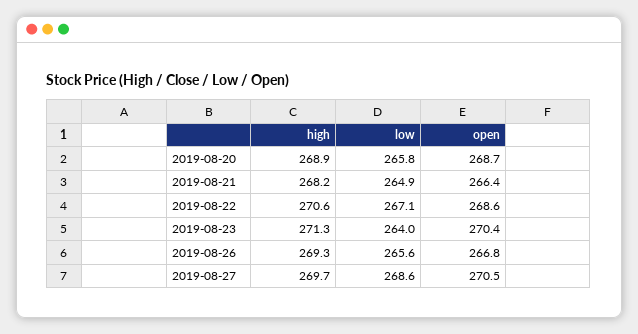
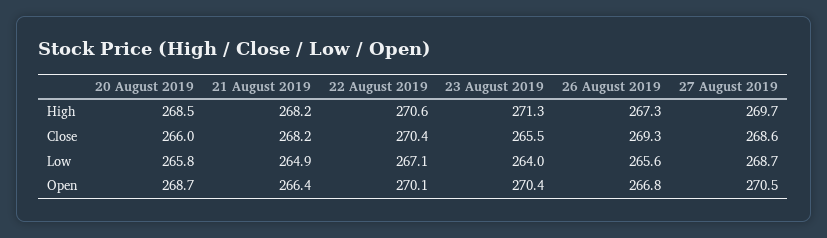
  {
    "high": {
-     "2019-08-20": 268.9,
+     "2019-08-20": 268.5,
      "2019-08-21": 268.2,
      "2019-08-22": 270.6,
      "2019-08-23": 271.3,
-     "2019-08-26": 269.3,
+     "2019-08-26": 267.3,
      "2019-08-27": 269.7
    },
    "low": {
      "2019-08-20": 265.8,
      "2019-08-21": 264.9,
      "2019-08-22": 267.1,
      "2019-08-23": 264,
      "2019-08-26": 265.6,
-     "2019-08-27": 268.6
+     "2019-08-27": 268.7
    },
    "open": {
      "2019-08-20": 268.7,
      "2019-08-21": 266.4,
-     "2019-08-22": 268.6,
+     "2019-08-22": 270.1,
      "2019-08-23": 270.4,
      "2019-08-26": 266.8,
      "2019-08-27": 270.5
-   }
+   },
+   "Close": {
+     "2019-08-20": 266,
+     "2019-08-21": 268.2,
+     "2019-08-22": 270.4,
+     "2019-08-23": 265.5,
+     "2019-08-26": 269.3,
+     "2019-08-27": 268.6
+   }
  }

